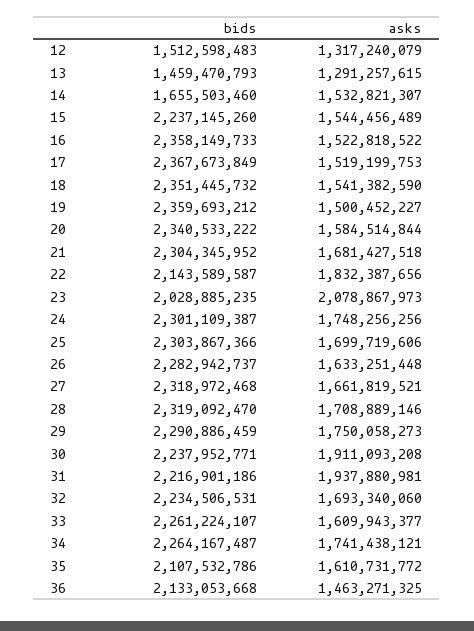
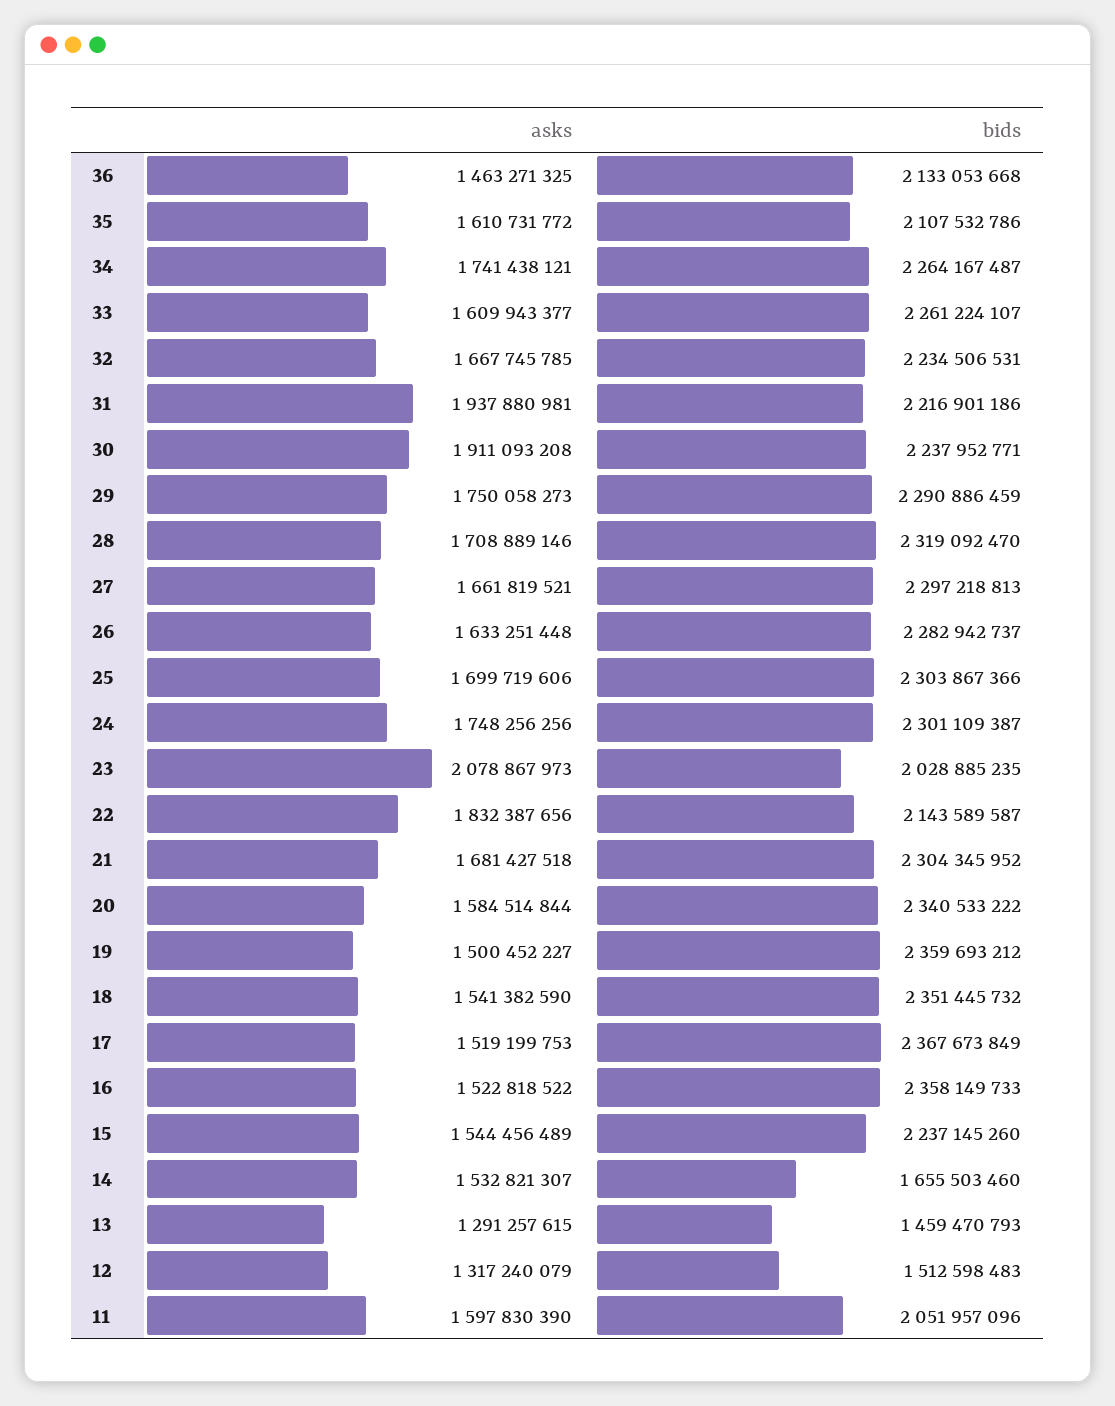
  {
    "bids": {
      "12": 1512598483,
      "13": 1459470793,
      "14": 1655503460,
      "15": 2237145260,
      "16": 2358149733,
      "17": 2367673849,
      "18": 2351445732,
      "19": 2359693212,
      "20": 2340533222,
      "21": 2304345952,
      "22": 2143589587,
      "23": 2028885235,
      "24": 2301109387,
      "25": 2303867366,
      "26": 2282942737,
-     "27": 2318972468,
+     "27": 2297218813,
      "28": 2319092470,
      "29": 2290886459,
      "30": 2237952771,
      "31": 2216901186,
      "32": 2234506531,
      "33": 2261224107,
      "34": 2264167487,
      "35": 2107532786,
-     "36": 2133053668
+     "36": 2133053668,
+     "11": 2051957096
    },
    "asks": {
      "12": 1317240079,
      "13": 1291257615,
      "14": 1532821307,
      "15": 1544456489,
      "16": 1522818522,
      "17": 1519199753,
      "18": 1541382590,
      "19": 1500452227,
      "20": 1584514844,
      "21": 1681427518,
      "22": 1832387656,
      "23": 2078867973,
      "24": 1748256256,
      "25": 1699719606,
      "26": 1633251448,
      "27": 1661819521,
      "28": 1708889146,
      "29": 1750058273,
      "30": 1911093208,
      "31": 1937880981,
-     "32": 1693340060,
+     "32": 1667745785,
      "33": 1609943377,
      "34": 1741438121,
      "35": 1610731772,
-     "36": 1463271325
+     "36": 1463271325,
+     "11": 1597830390
    }
  }

